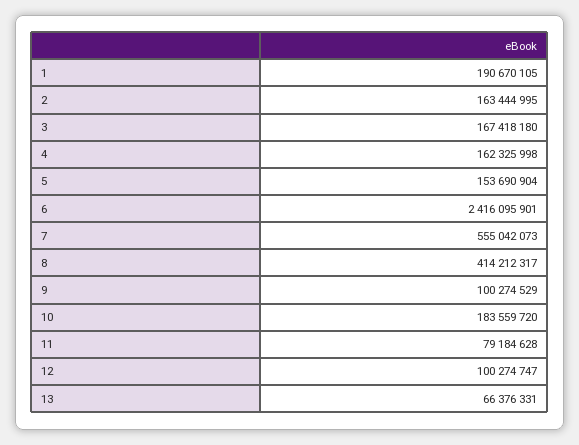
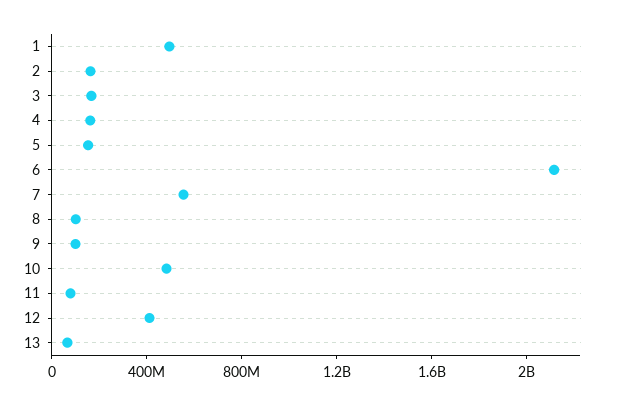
  {
-   "1": 190670105,
+   "1": 500000000,
    "2": 163444995,
    "3": 167418180,
    "4": 162325998,
    "5": 153690904,
-   "6": 2416095901,
+   "6": 2100000000,
    "7": 555042073,
-   "8": 414212317,
+   "8": 100000000,
    "9": 100274529,
-   "10": 183559720,
+   "10": 500000000,
    "11": 79184628,
-   "12": 100274747,
+   "12": 400000000,
    "13": 66376331
  }

